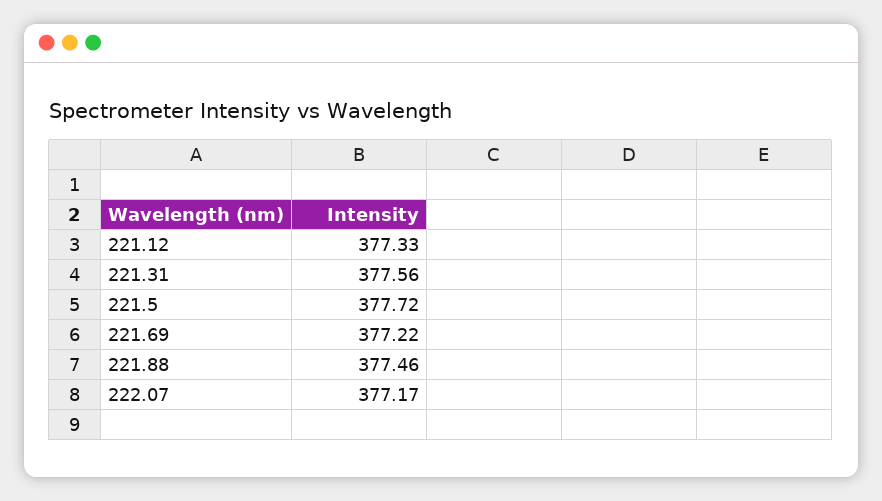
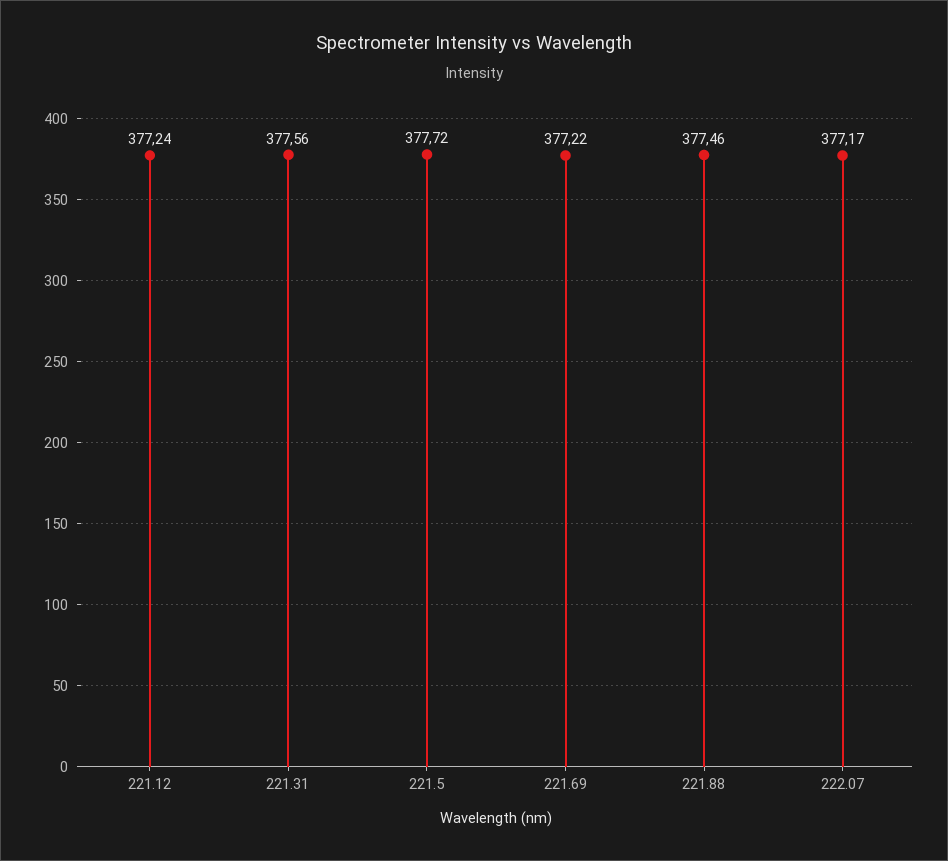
  {
-   "221.12": 377.33,
+   "221.12": 377.24,
    "221.31": 377.56,
    "221.5": 377.72,
    "221.69": 377.22,
    "221.88": 377.46,
    "222.07": 377.17
  }

